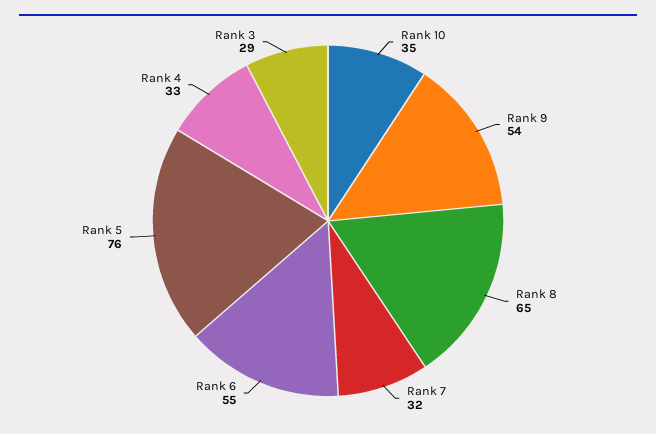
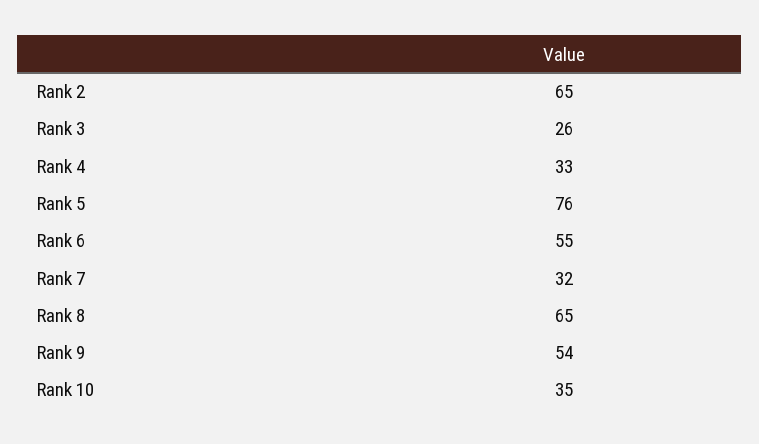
  {
    "Rank 10": 35,
    "Rank 9": 54,
    "Rank 8": 65,
    "Rank 7": 32,
    "Rank 6": 55,
    "Rank 5": 76,
    "Rank 4": 33,
-   "Rank 3": 29
+   "Rank 3": 26,
+   "Rank 2": 65
  }

